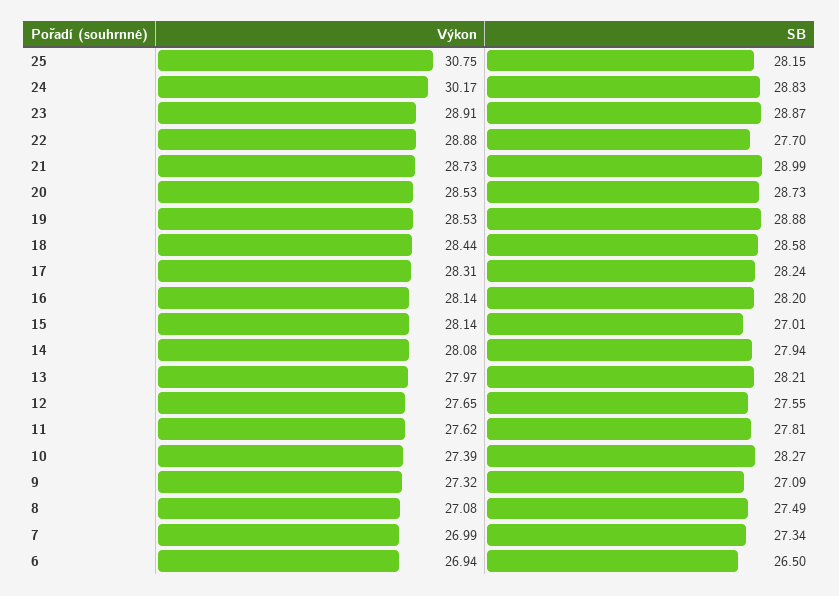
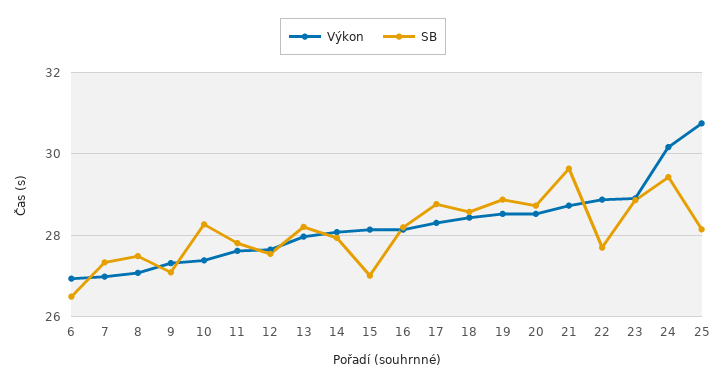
  {
    "Výkon": {
      "25": 30.75,
      "24": 30.17,
      "23": 28.91,
      "22": 28.88,
      "21": 28.73,
      "20": 28.53,
      "19": 28.53,
      "18": 28.44,
      "17": 28.31,
      "16": 28.14,
      "15": 28.14,
      "14": 28.08,
      "13": 27.97,
      "12": 27.65,
      "11": 27.62,
      "10": 27.39,
      "9": 27.32,
      "8": 27.08,
      "7": 26.99,
      "6": 26.94
    },
    "SB": {
      "25": 28.15,
-     "24": 28.83,
+     "24": 29.4,
      "23": 28.87,
      "22": 27.7,
-     "21": 28.99,
+     "21": 29.6,
      "20": 28.73,
      "19": 28.88,
      "18": 28.58,
-     "17": 28.24,
+     "17": 28.8,
      "16": 28.2,
      "15": 27.01,
      "14": 27.94,
      "13": 28.21,
      "12": 27.55,
      "11": 27.81,
      "10": 28.27,
      "9": 27.09,
      "8": 27.49,
      "7": 27.34,
      "6": 26.5
    }
  }

